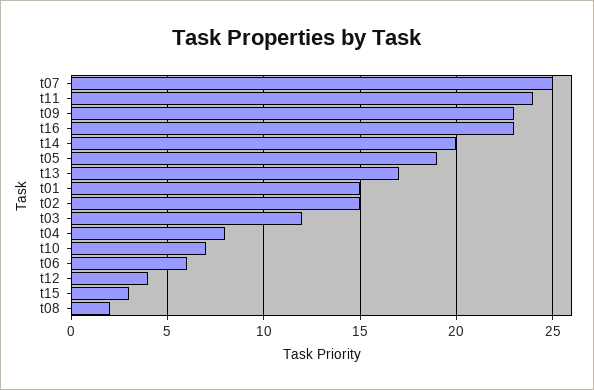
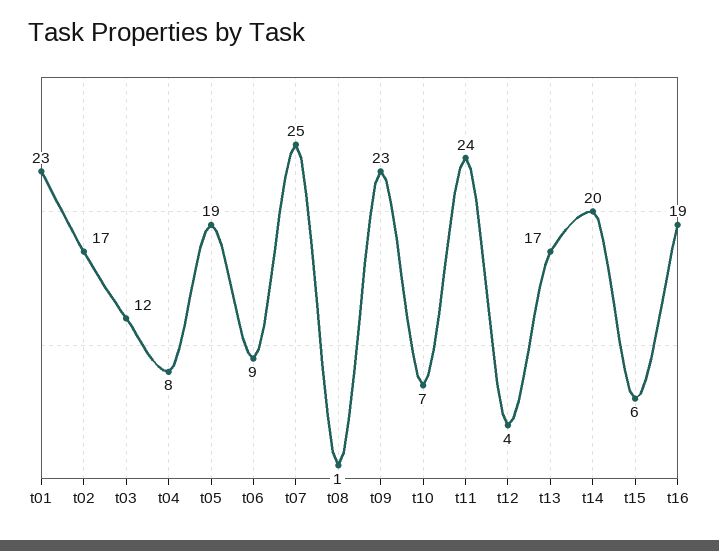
  {
    "t07": 25,
    "t11": 24,
    "t09": 23,
-   "t16": 23,
+   "t16": 19,
    "t14": 20,
    "t05": 19,
    "t13": 17,
-   "t01": 15,
+   "t01": 23,
-   "t02": 15,
+   "t02": 17,
    "t03": 12,
    "t04": 8,
    "t10": 7,
-   "t06": 6,
+   "t06": 9,
    "t12": 4,
-   "t15": 3,
+   "t15": 6,
-   "t08": 2
+   "t08": 1
  }

